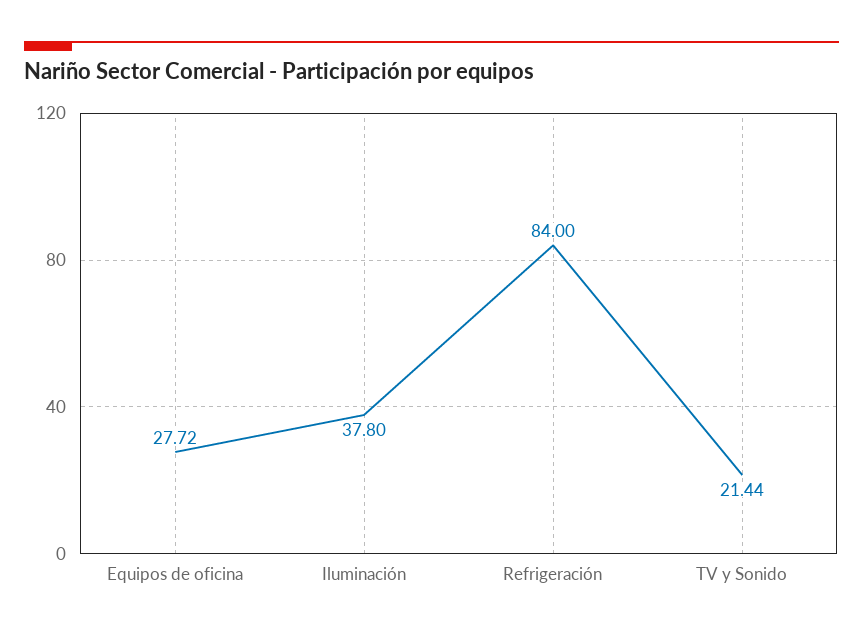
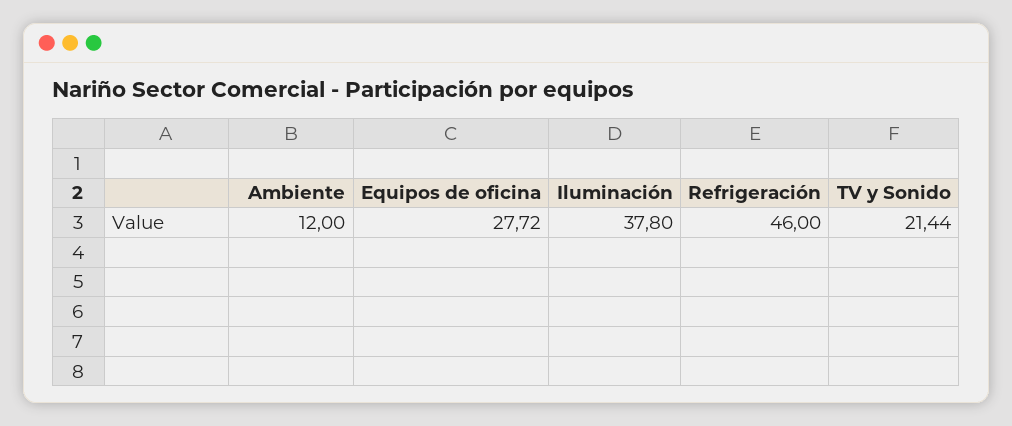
  {
    "Equipos de oficina": 27.72,
    "Iluminación": 37.8,
-   "Refrigeración": 84,
+   "Refrigeración": 46,
-   "TV y Sonido": 21.44
+   "TV y Sonido": 21.44,
+   "Ambiente": 12
  }

